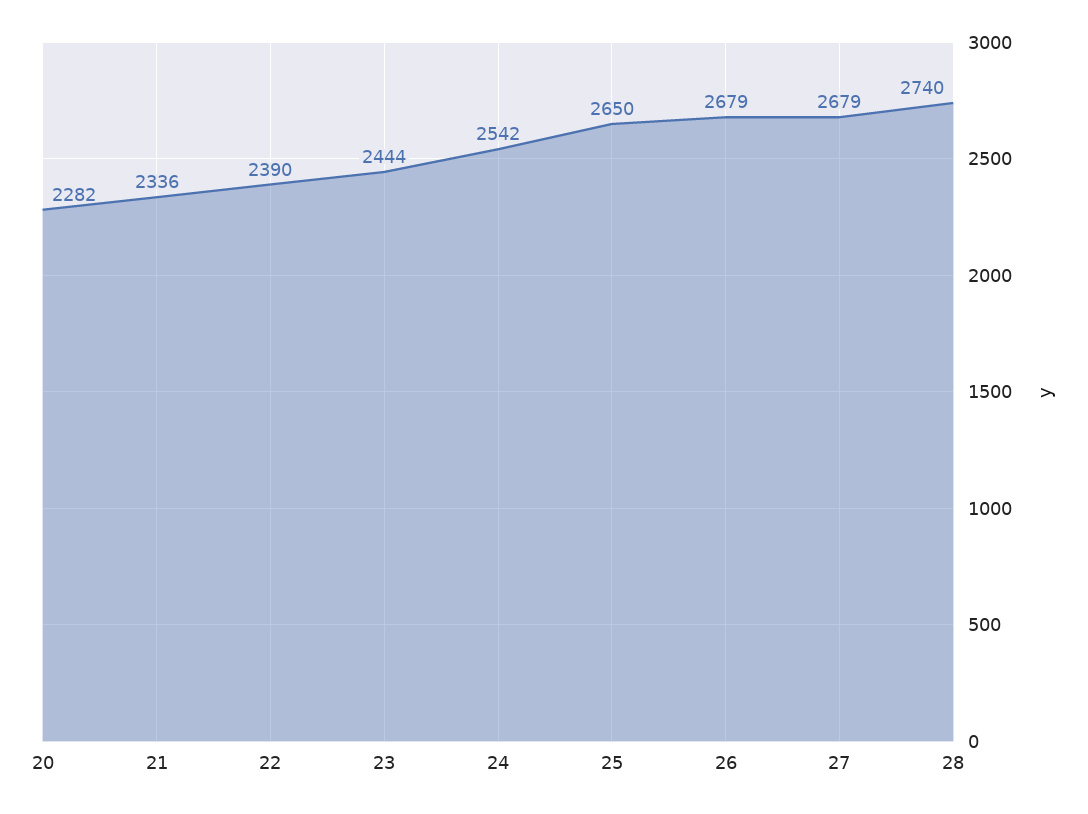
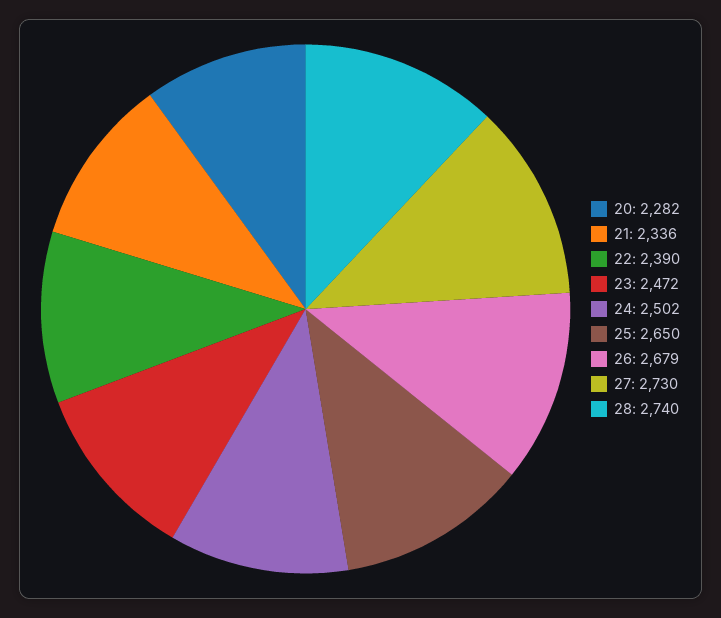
  {
    "20": 2282,
    "21": 2336,
    "22": 2390,
-   "23": 2444,
+   "23": 2472,
-   "24": 2542,
+   "24": 2502,
    "25": 2650,
    "26": 2679,
-   "27": 2679,
+   "27": 2730,
    "28": 2740
  }

